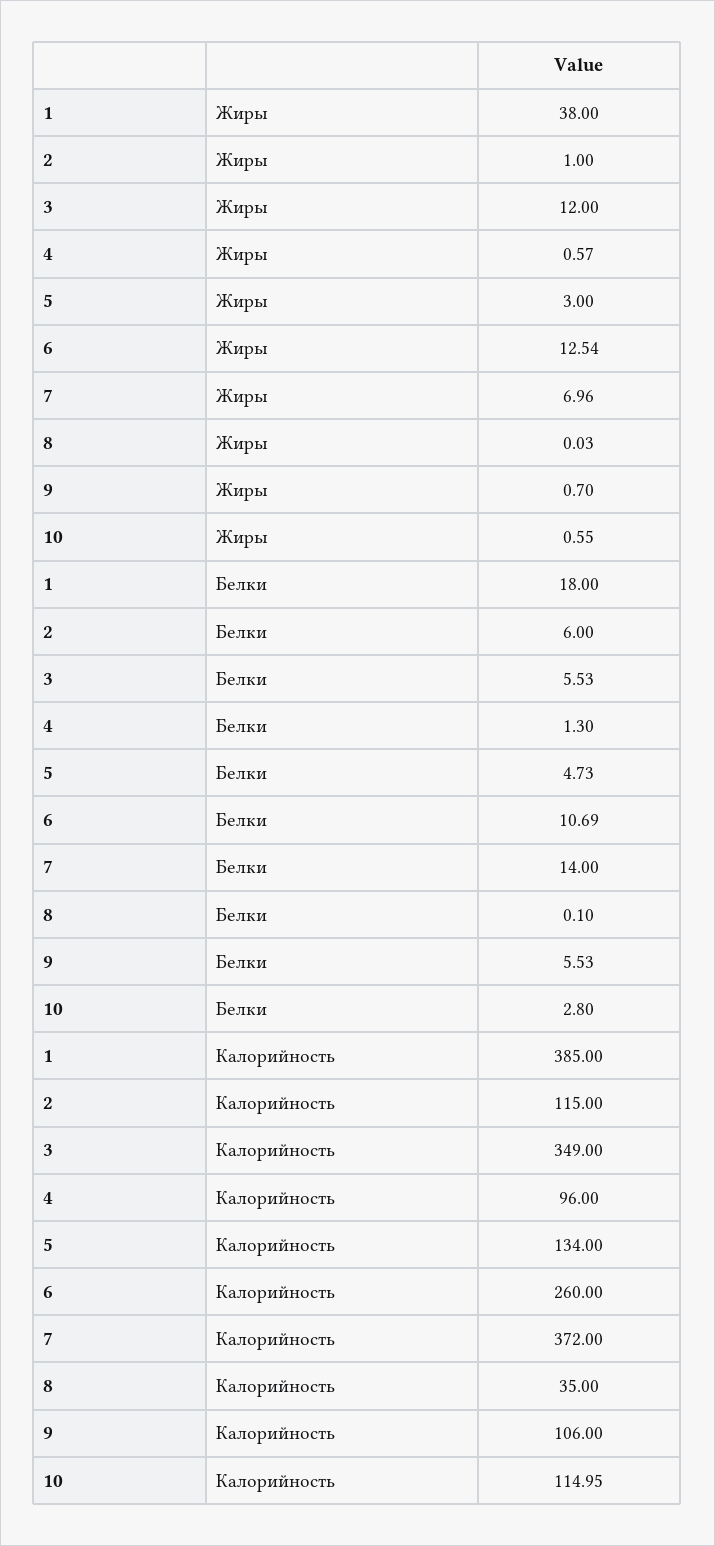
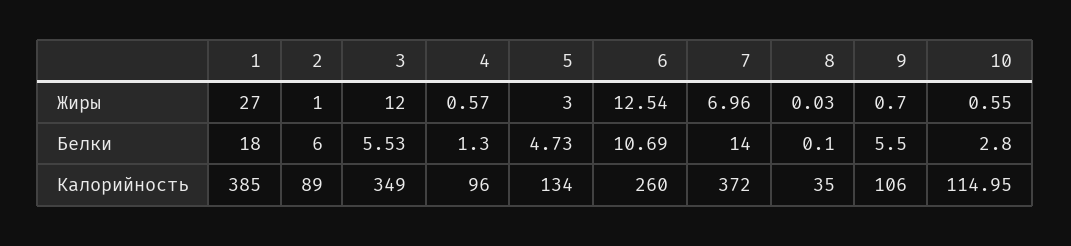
  {
    "1": {
-     "Жиры": 38,
+     "Жиры": 27,
      "Белки": 18,
      "Калорийность": 385
    },
    "2": {
      "Жиры": 1,
      "Белки": 6,
-     "Калорийность": 115
+     "Калорийность": 89
    },
    "3": {
      "Жиры": 12,
      "Белки": 5.53,
      "Калорийность": 349
    },
    "4": {
      "Жиры": 0.57,
      "Белки": 1.3,
      "Калорийность": 96
    },
    "5": {
      "Жиры": 3,
      "Белки": 4.73,
      "Калорийность": 134
    },
    "6": {
      "Жиры": 12.54,
      "Белки": 10.69,
      "Калорийность": 260
    },
    "7": {
      "Жиры": 6.96,
      "Белки": 14,
      "Калорийность": 372
    },
    "8": {
      "Жиры": 0.03,
      "Белки": 0.1,
      "Калорийность": 35
    },
    "9": {
      "Жиры": 0.7,
-     "Белки": 5.53,
+     "Белки": 5.5,
      "Калорийность": 106
    },
    "10": {
      "Жиры": 0.55,
      "Белки": 2.8,
      "Калорийность": 114.95
    }
  }

